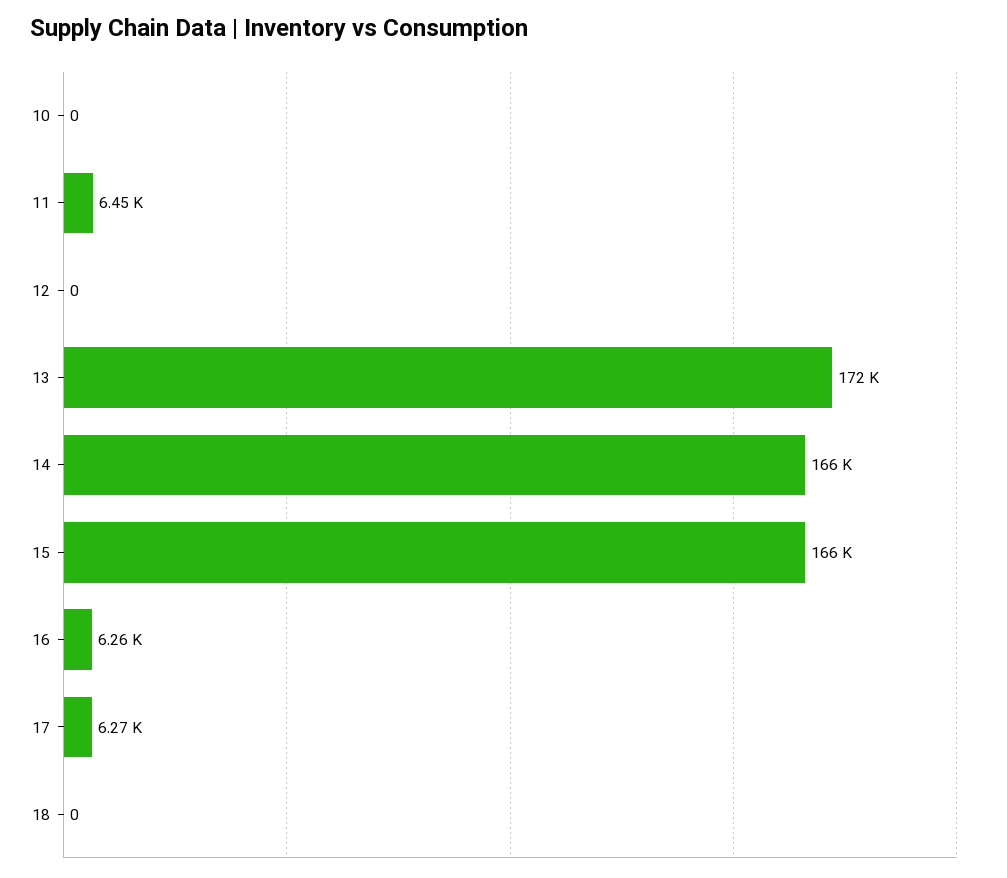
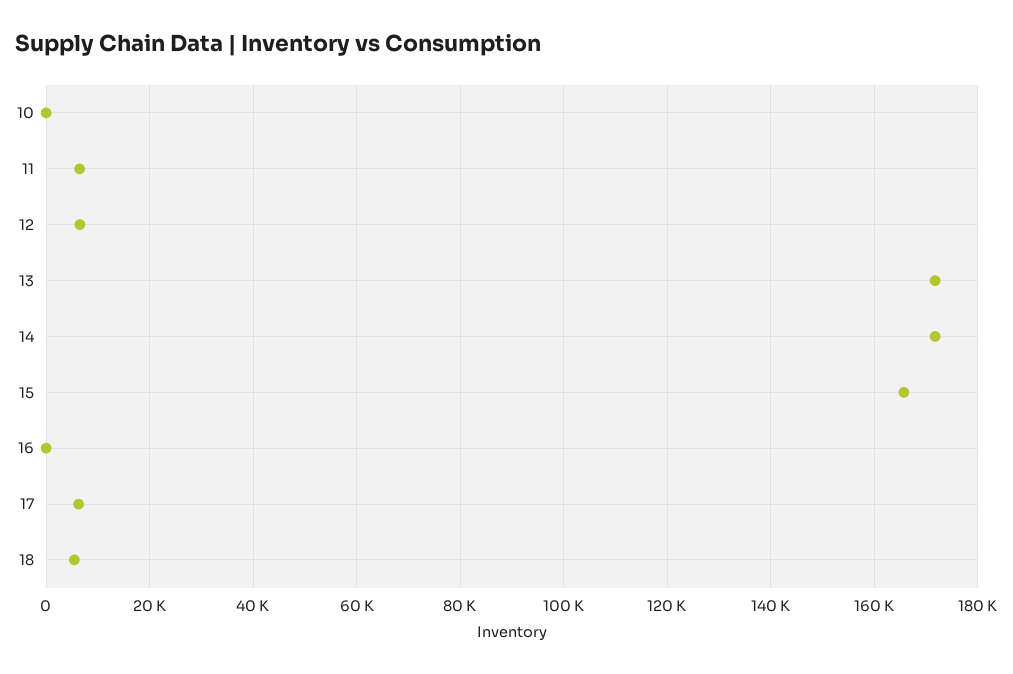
  {
    "10": 0,
    "11": 6450,
-   "12": 0,
+   "12": 6000,
    "13": 172000,
-   "14": 166000,
+   "14": 172000,
    "15": 166000,
-   "16": 6260,
+   "16": 0,
    "17": 6270,
-   "18": 0
+   "18": 6000
  }

